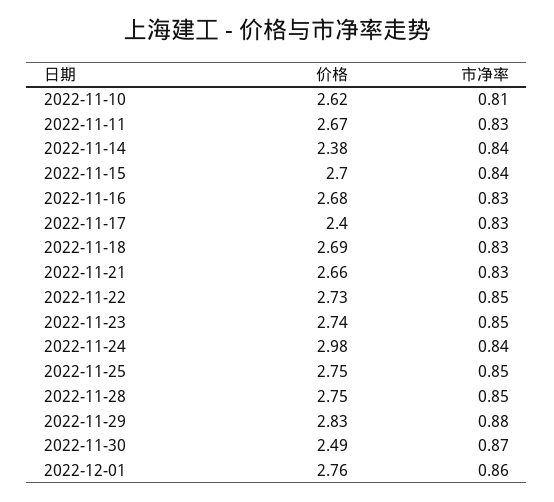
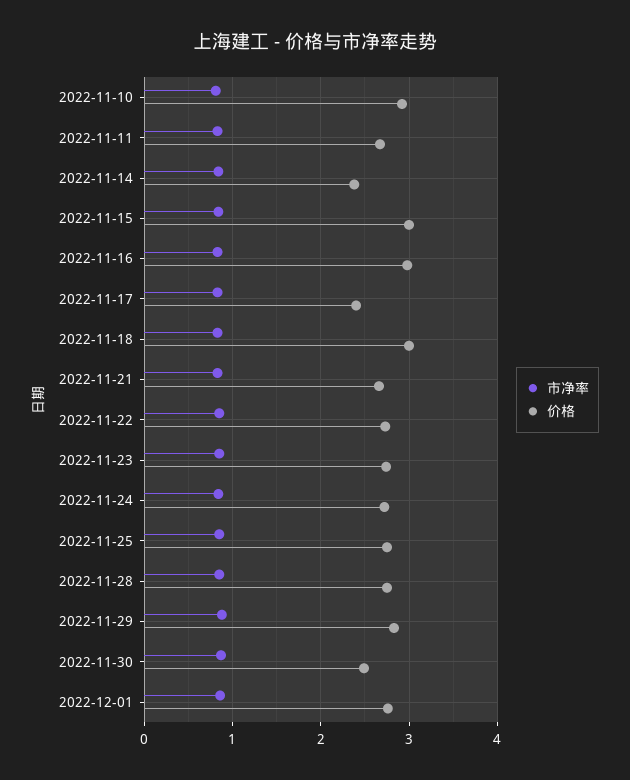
  {
    "价格": {
-     "2022-11-10": 2.62,
+     "2022-11-10": 2.9,
      "2022-11-11": 2.67,
      "2022-11-14": 2.38,
-     "2022-11-15": 2.7,
+     "2022-11-15": 3,
-     "2022-11-16": 2.68,
+     "2022-11-16": 3,
      "2022-11-17": 2.4,
-     "2022-11-18": 2.69,
+     "2022-11-18": 3,
      "2022-11-21": 2.66,
      "2022-11-22": 2.73,
      "2022-11-23": 2.74,
-     "2022-11-24": 2.98,
+     "2022-11-24": 2.7,
      "2022-11-25": 2.75,
      "2022-11-28": 2.75,
      "2022-11-29": 2.83,
      "2022-11-30": 2.49,
      "2022-12-01": 2.76
    },
    "市净率": {
      "2022-11-10": 0.81,
      "2022-11-11": 0.83,
      "2022-11-14": 0.84,
      "2022-11-15": 0.84,
      "2022-11-16": 0.83,
      "2022-11-17": 0.83,
      "2022-11-18": 0.83,
      "2022-11-21": 0.83,
      "2022-11-22": 0.85,
      "2022-11-23": 0.85,
      "2022-11-24": 0.84,
      "2022-11-25": 0.85,
      "2022-11-28": 0.85,
      "2022-11-29": 0.88,
      "2022-11-30": 0.87,
      "2022-12-01": 0.86
    }
  }

